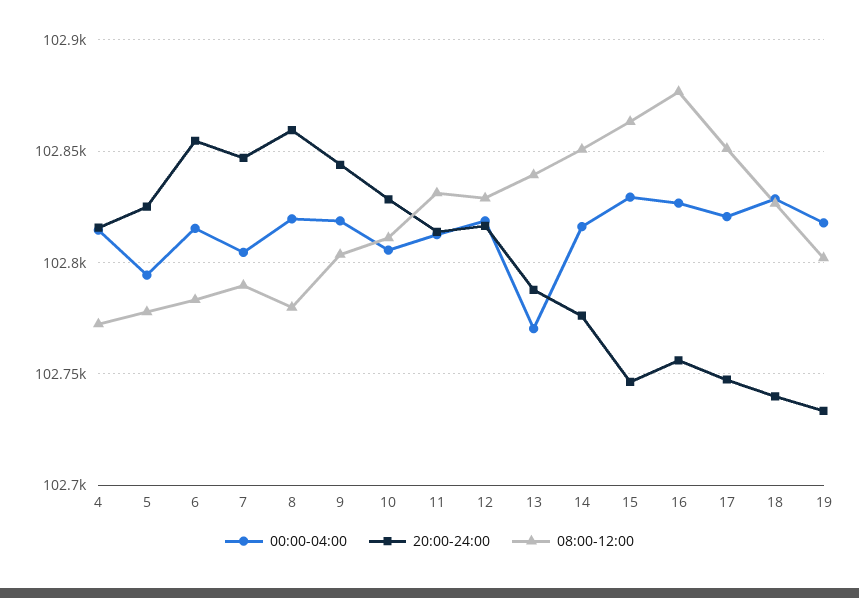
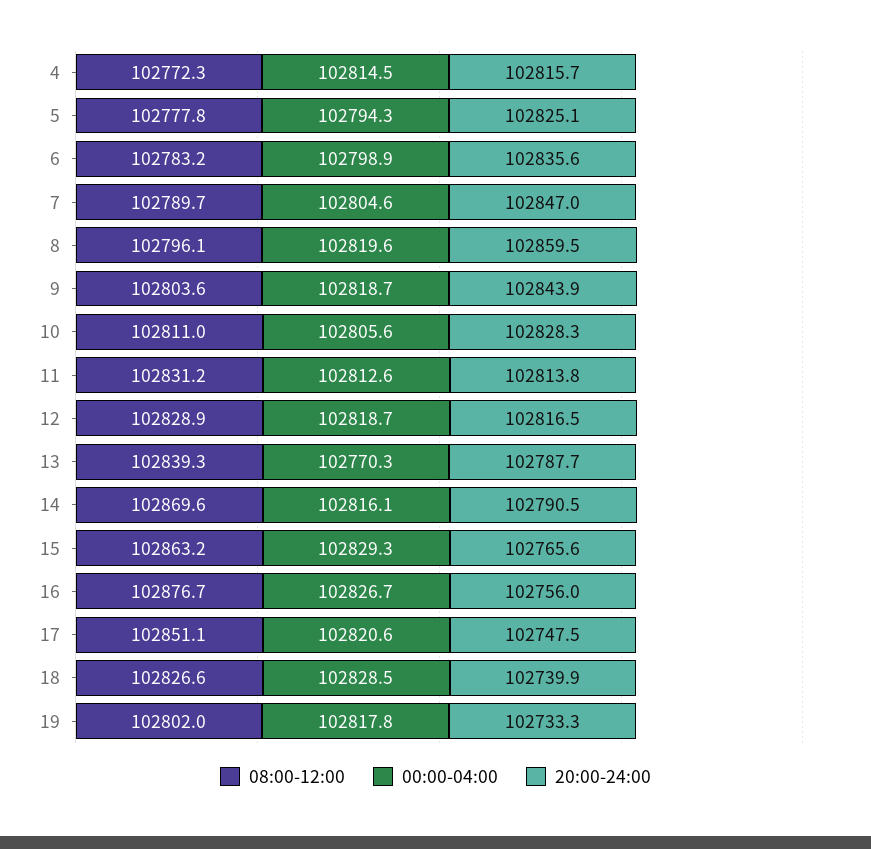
  {
    "00:00-04:00": {
      "4": 102814.5,
      "5": 102794.3,
-     "6": 102815,
+     "6": 102798.9,
      "7": 102804.6,
      "8": 102819.6,
      "9": 102818.7,
      "10": 102805.6,
      "11": 102812.6,
      "12": 102818.7,
      "13": 102770.3,
      "14": 102816.1,
      "15": 102829.3,
      "16": 102826.7,
      "17": 102820.6,
      "18": 102828.5,
      "19": 102817.8
    },
    "20:00-24:00": {
      "4": 102815.7,
      "5": 102825.1,
-     "6": 102855,
+     "6": 102835.6,
      "7": 102847,
      "8": 102859.5,
      "9": 102843.9,
      "10": 102828.3,
      "11": 102813.8,
      "12": 102816.5,
      "13": 102787.7,
-     "14": 102775,
+     "14": 102790.5,
-     "15": 102745,
+     "15": 102765.6,
      "16": 102756,
      "17": 102747.5,
      "18": 102739.9,
      "19": 102733.3
    },
    "08:00-12:00": {
      "4": 102772.3,
      "5": 102777.8,
      "6": 102783.2,
      "7": 102789.7,
-     "8": 102780,
+     "8": 102796.1,
      "9": 102803.6,
      "10": 102811,
      "11": 102831.2,
      "12": 102828.9,
      "13": 102839.3,
-     "14": 102850,
+     "14": 102869.6,
      "15": 102863.2,
      "16": 102876.7,
      "17": 102851.1,
      "18": 102826.6,
      "19": 102802
    }
  }

